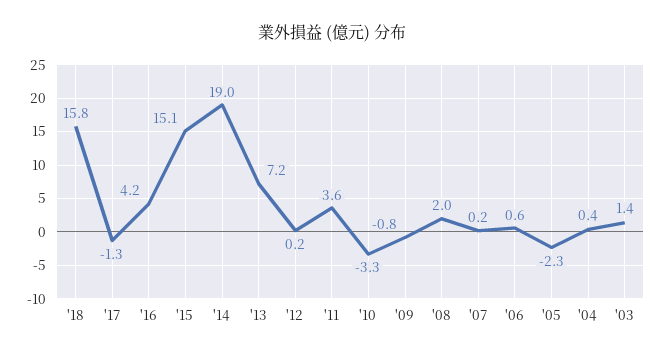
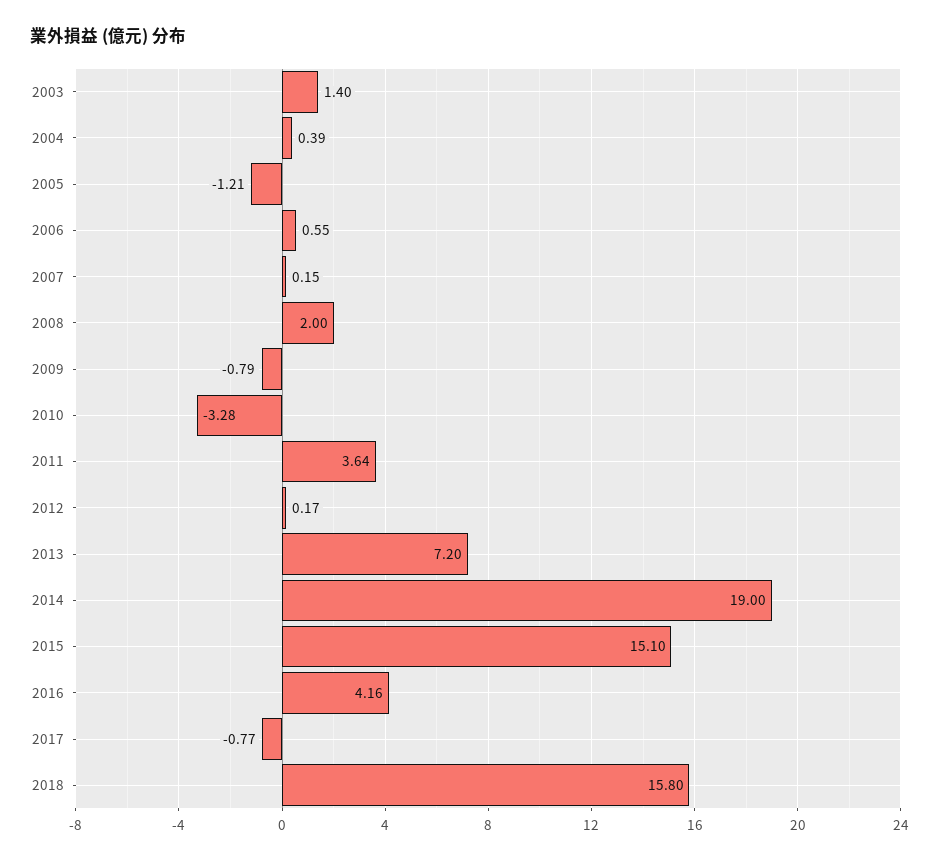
  {
    "'18": 15.8,
-   "'17": -1.3,
+   "'17": -0.77,
    "'16": 4.16,
    "'15": 15.1,
    "'14": 19,
    "'13": 7.2,
    "'12": 0.17,
    "'11": 3.64,
    "'10": -3.28,
    "'09": -0.79,
    "'08": 2,
    "'07": 0.15,
    "'06": 0.55,
-   "'05": -2.3,
+   "'05": -1.21,
    "'04": 0.39,
    "'03": 1.4
  }

